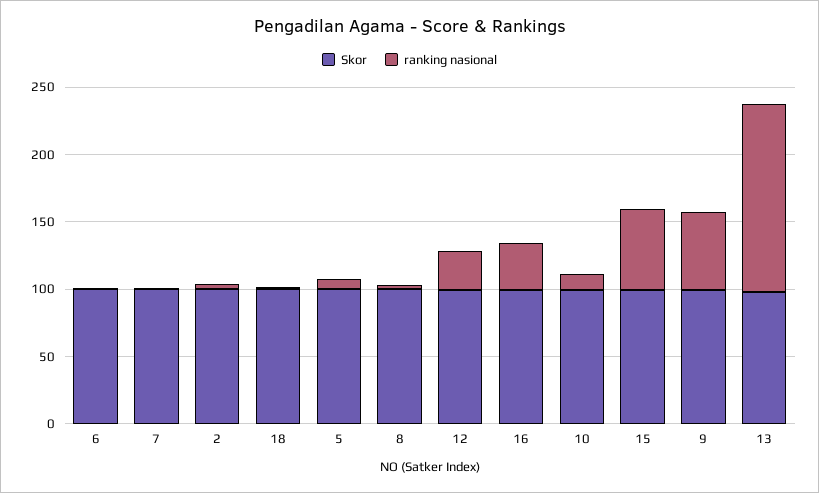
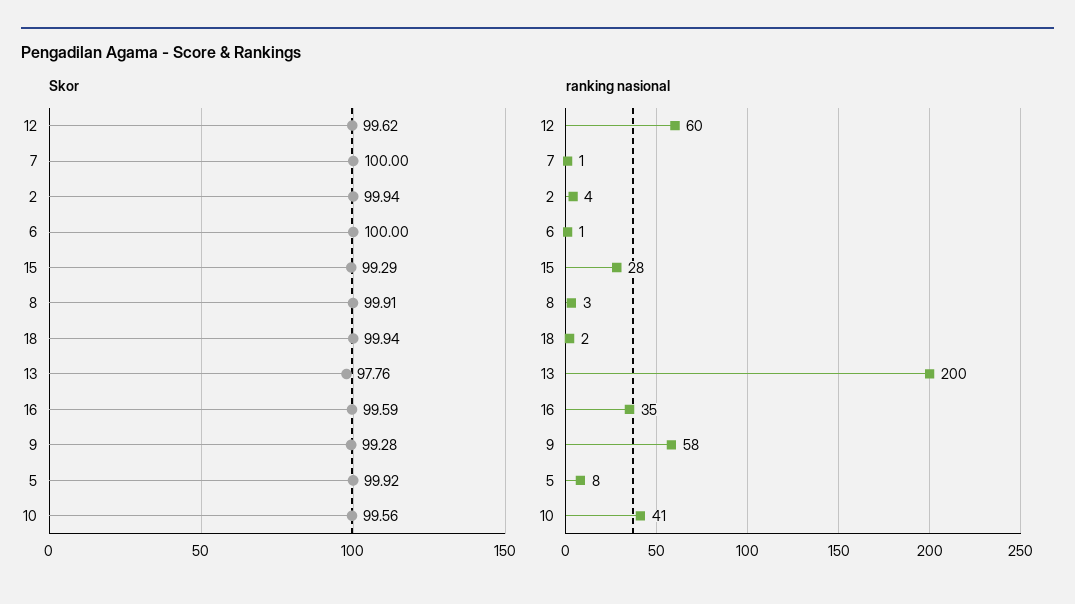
  {
    "Skor": {
      "6": 100,
      "7": 100,
      "2": 99.94,
      "18": 99.94,
      "5": 99.92,
      "8": 99.91,
      "12": 99.62,
      "16": 99.59,
      "10": 99.56,
      "15": 99.29,
      "9": 99.28,
      "13": 97.76
    },
    "ranking nasional": {
      "6": 1,
      "7": 1,
      "2": 4,
      "18": 2,
      "5": 8,
      "8": 3,
-     "12": 30,
+     "12": 60,
      "16": 35,
-     "10": 10,
+     "10": 41,
-     "15": 60,
+     "15": 28,
      "9": 58,
-     "13": 140
+     "13": 200
    }
  }

